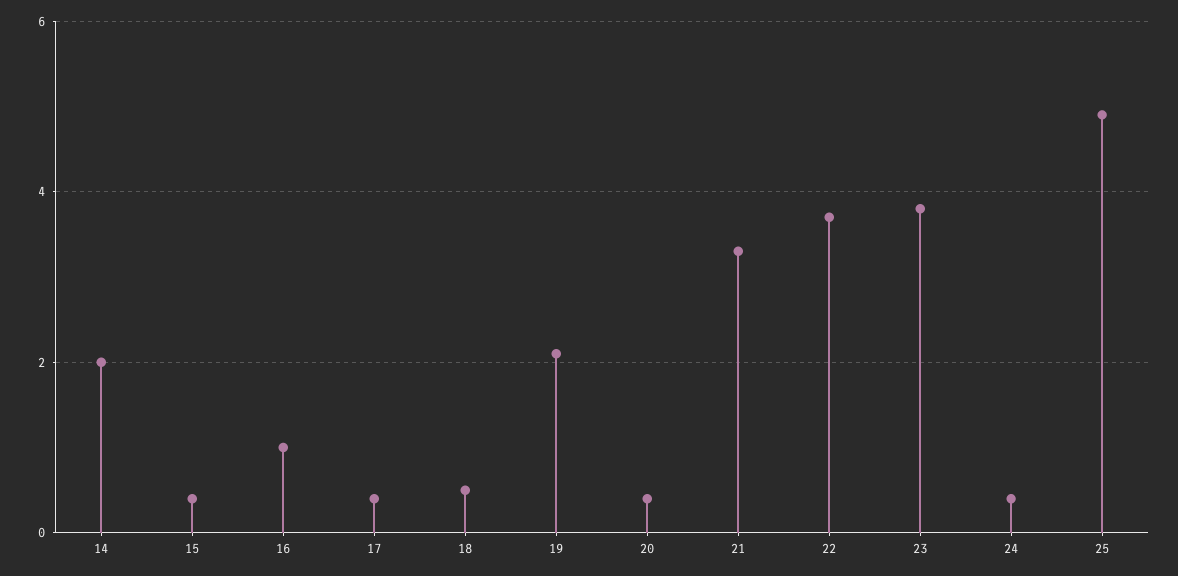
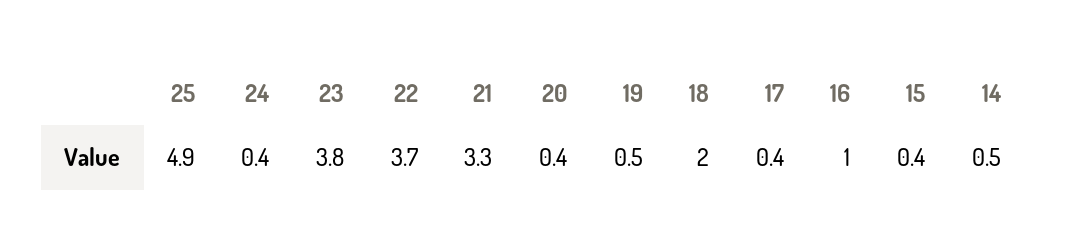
  {
-   "14": 2,
+   "14": 0.5,
    "15": 0.4,
    "16": 1,
    "17": 0.4,
-   "18": 0.5,
+   "18": 2,
-   "19": 2,
+   "19": 0.5,
    "20": 0.4,
    "21": 3.3,
    "22": 3.7,
    "23": 3.8,
    "24": 0.4,
    "25": 4.9
  }

